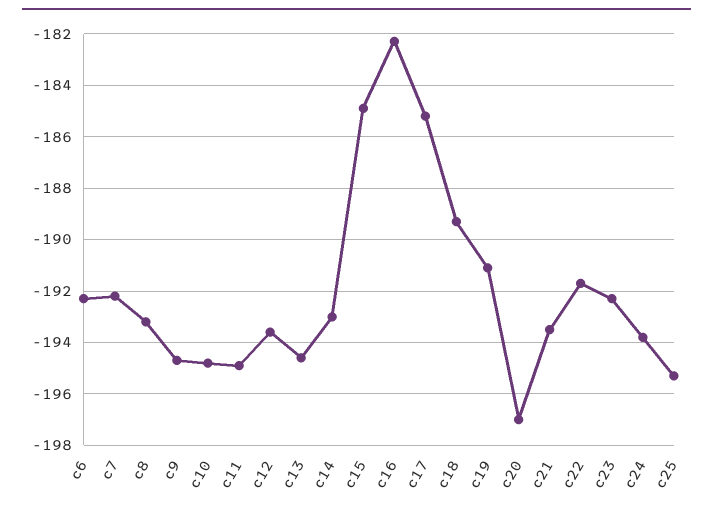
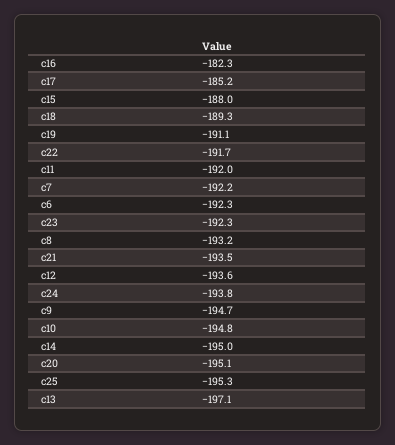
  {
    "c6": -192.3,
    "c7": -192.2,
    "c8": -193.2,
    "c9": -194.7,
    "c10": -194.8,
-   "c11": -195,
+   "c11": -192,
    "c12": -193.6,
-   "c13": -194.5,
+   "c13": -197.1,
-   "c14": -193,
+   "c14": -195,
-   "c15": -185,
+   "c15": -188,
    "c16": -182.3,
    "c17": -185.2,
    "c18": -189.3,
    "c19": -191.1,
-   "c20": -197,
+   "c20": -195.1,
    "c21": -193.5,
    "c22": -191.7,
    "c23": -192.3,
    "c24": -193.8,
    "c25": -195.3
  }

